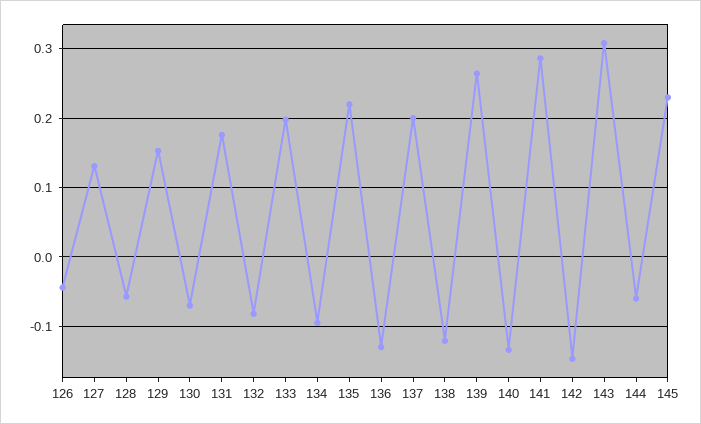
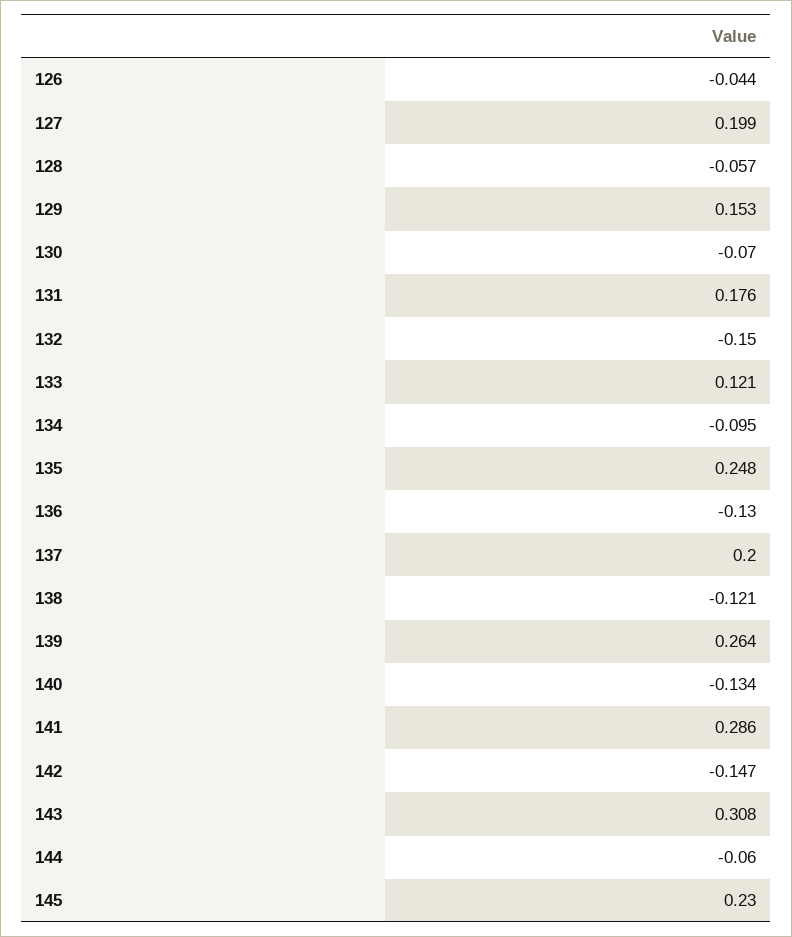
  {
    "126": -0.044,
-   "127": 0.13,
+   "127": 0.199,
    "128": -0.057,
    "129": 0.153,
    "130": -0.07,
    "131": 0.176,
-   "132": -0.08,
+   "132": -0.15,
-   "133": 0.2,
+   "133": 0.121,
    "134": -0.095,
-   "135": 0.22,
+   "135": 0.248,
    "136": -0.13,
    "137": 0.2,
    "138": -0.121,
    "139": 0.264,
    "140": -0.134,
    "141": 0.286,
    "142": -0.147,
    "143": 0.308,
    "144": -0.06,
    "145": 0.23
  }

